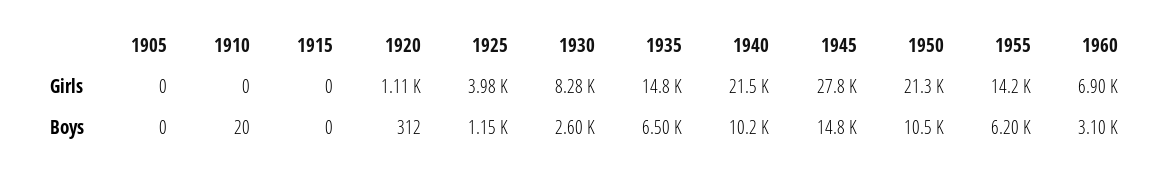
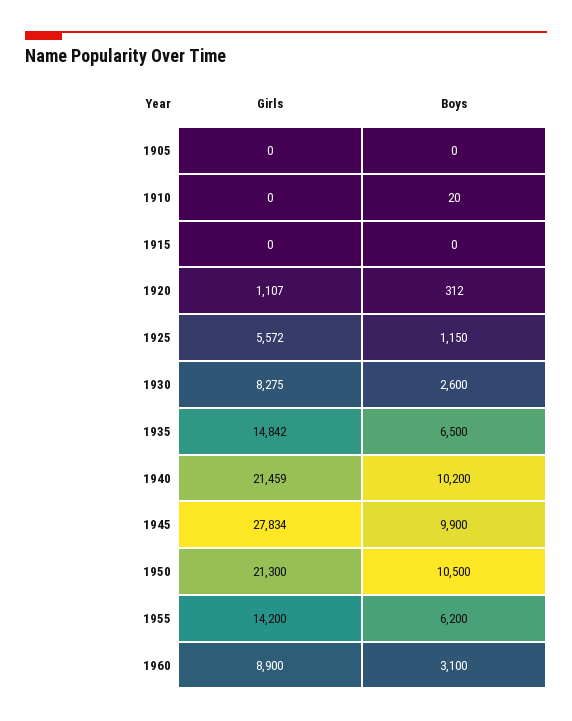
  {
    "1905": {
      "Girls": 0,
      "Boys": 0
    },
    "1910": {
      "Girls": 0,
      "Boys": 20
    },
    "1915": {
      "Girls": 0,
      "Boys": 0
    },
    "1920": {
      "Girls": 1107,
      "Boys": 312
    },
    "1925": {
-     "Girls": 3980,
+     "Girls": 5572,
      "Boys": 1150
    },
    "1930": {
      "Girls": 8275,
      "Boys": 2600
    },
    "1935": {
      "Girls": 14842,
      "Boys": 6500
    },
    "1940": {
      "Girls": 21459,
      "Boys": 10200
    },
    "1945": {
      "Girls": 27834,
-     "Boys": 14800
+     "Boys": 9900
    },
    "1950": {
      "Girls": 21300,
      "Boys": 10500
    },
    "1955": {
      "Girls": 14200,
      "Boys": 6200
    },
    "1960": {
-     "Girls": 6900,
+     "Girls": 8900,
      "Boys": 3100
    }
  }

